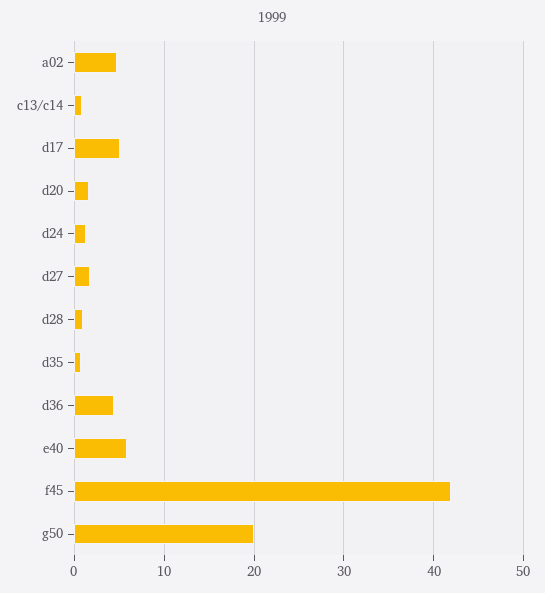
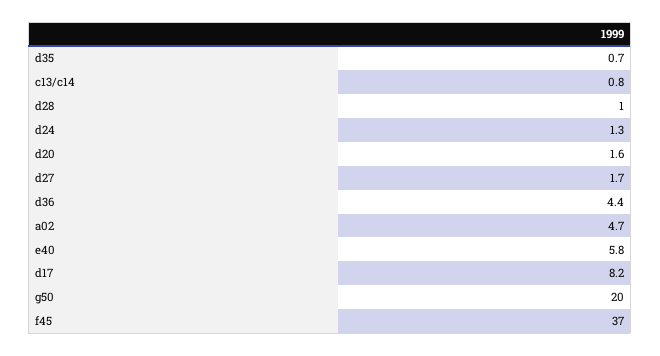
  {
    "a02": 4.7,
    "c13/c14": 0.8,
-   "d17": 5,
+   "d17": 8.2,
    "d20": 1.6,
    "d24": 1.3,
    "d27": 1.7,
    "d28": 1,
    "d35": 0.7,
    "d36": 4.4,
    "e40": 5.8,
-   "f45": 42,
+   "f45": 37,
    "g50": 20
  }

